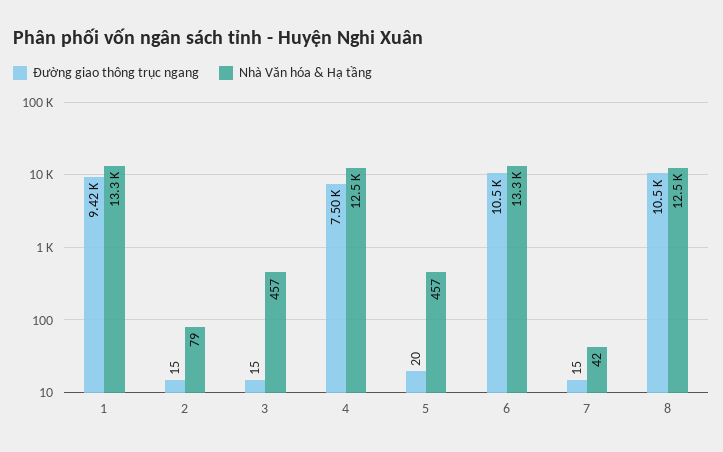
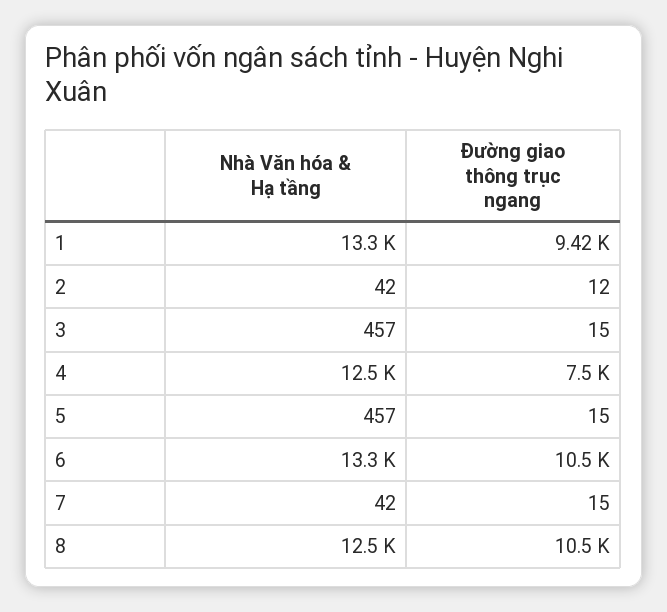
  {
    "Đường giao thông trục ngang": {
      "1": 9420,
-     "2": 15,
+     "2": 12,
      "3": 15,
      "4": 7500,
-     "5": 20,
+     "5": 15,
      "6": 10500,
      "7": 15,
      "8": 10500
    },
    "Nhà Văn hóa & Hạ tầng": {
      "1": 13300,
-     "2": 79,
+     "2": 42,
      "3": 457,
      "4": 12500,
      "5": 457,
      "6": 13300,
      "7": 42,
      "8": 12500
    }
  }

